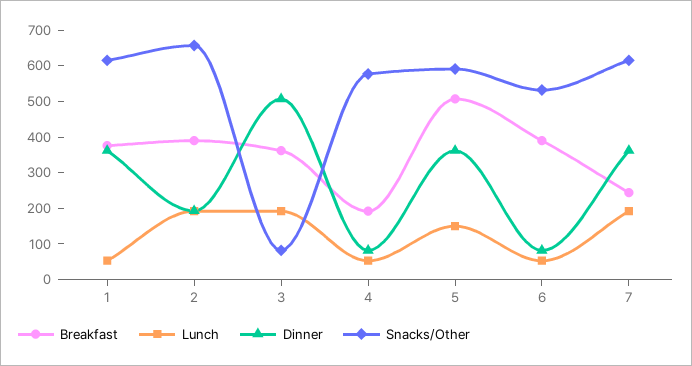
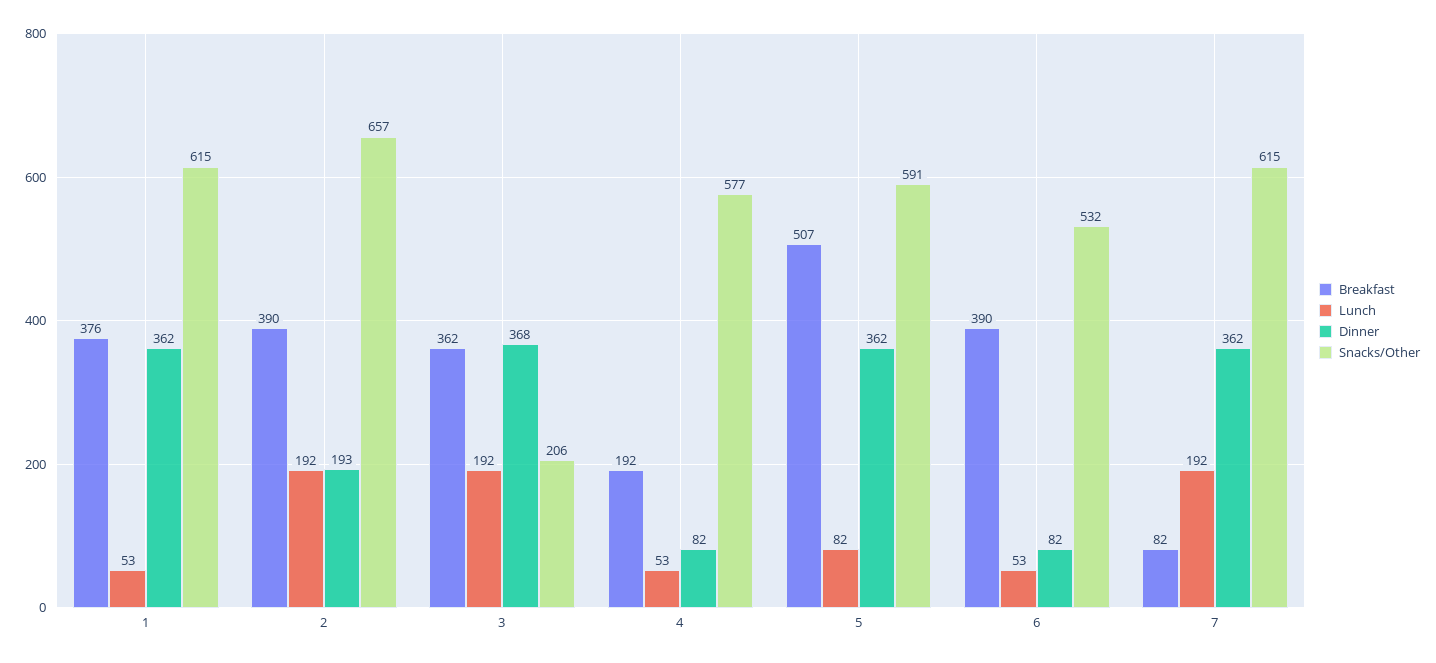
  {
    "Breakfast": {
      "1": 376,
      "2": 390,
      "3": 362,
      "4": 192,
      "5": 507,
      "6": 390,
-     "7": 250
+     "7": 82
    },
    "Lunch": {
      "1": 53,
      "2": 192,
      "3": 192,
      "4": 53,
-     "5": 150,
+     "5": 82,
      "6": 53,
      "7": 192
    },
    "Dinner": {
      "1": 362,
      "2": 193,
-     "3": 500,
+     "3": 368,
      "4": 82,
      "5": 362,
      "6": 82,
      "7": 362
    },
    "Snacks/Other": {
      "1": 615,
      "2": 657,
-     "3": 75,
+     "3": 206,
      "4": 577,
      "5": 591,
      "6": 532,
      "7": 615
    }
  }

